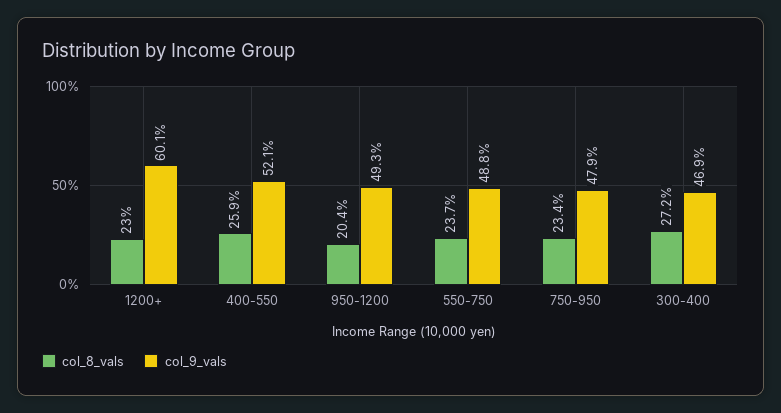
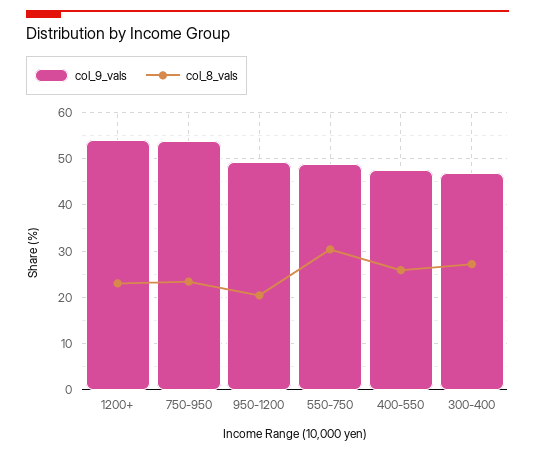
  {
    "col_8_vals": {
      "1200+": 23,
      "400-550": 25.9,
      "950-1200": 20.4,
-     "550-750": 23.7,
+     "550-750": 30,
      "750-950": 23.4,
      "300-400": 27.2
    },
    "col_9_vals": {
-     "1200+": 60.1,
+     "1200+": 54,
-     "400-550": 52.1,
+     "400-550": 48,
      "950-1200": 49.3,
      "550-750": 48.8,
-     "750-950": 47.9,
+     "750-950": 54,
      "300-400": 46.9
    }
  }

